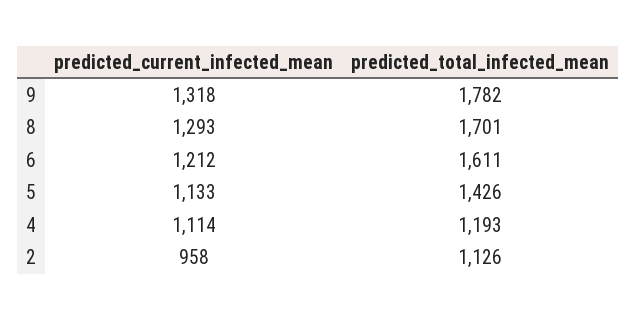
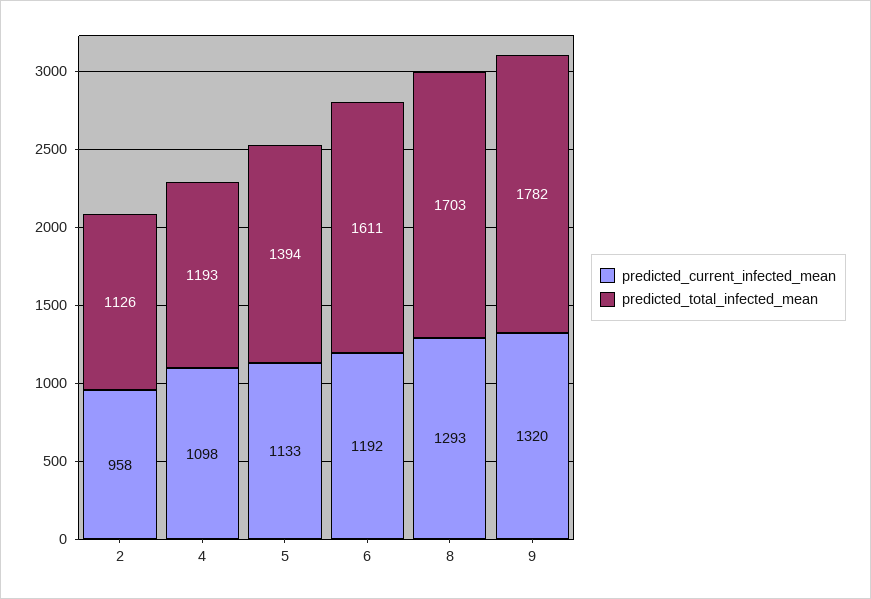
  {
    "predicted_current_infected_mean": {
-     "9": 1318,
+     "9": 1320,
      "8": 1293,
-     "6": 1212,
+     "6": 1192,
      "5": 1133,
-     "4": 1114,
+     "4": 1098,
      "2": 958
    },
    "predicted_total_infected_mean": {
      "9": 1782,
-     "8": 1701,
+     "8": 1703,
      "6": 1611,
-     "5": 1426,
+     "5": 1394,
      "4": 1193,
      "2": 1126
    }
  }

